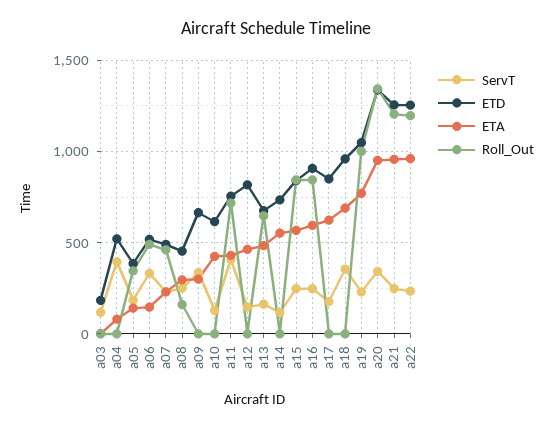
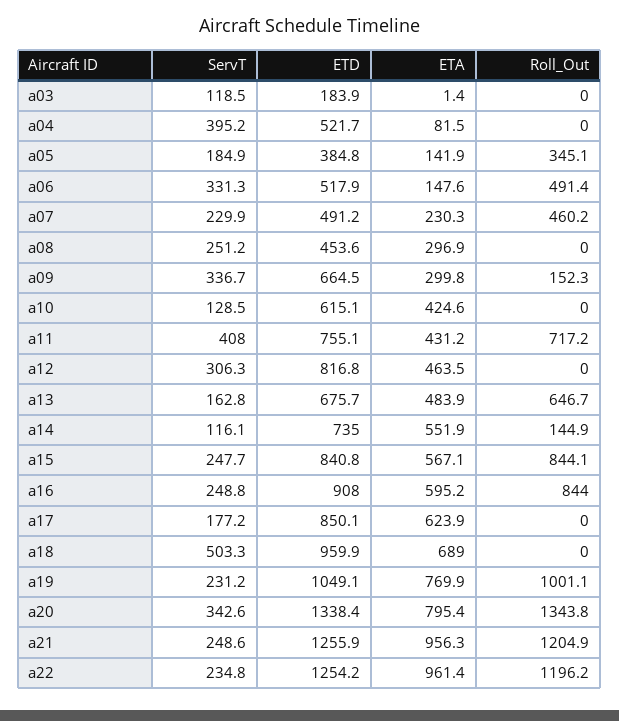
  {
    "ServT": {
      "a03": 118.5,
      "a04": 395.2,
      "a05": 184.9,
      "a06": 331.3,
      "a07": 229.9,
      "a08": 251.2,
      "a09": 336.7,
      "a10": 128.5,
      "a11": 408,
-     "a12": 150,
+     "a12": 306.3,
      "a13": 162.8,
      "a14": 116.1,
      "a15": 247.7,
      "a16": 248.8,
      "a17": 177.2,
-     "a18": 350,
+     "a18": 503.3,
      "a19": 231.2,
      "a20": 342.6,
      "a21": 248.6,
      "a22": 234.8
    },
    "ETD": {
      "a03": 183.9,
      "a04": 521.7,
      "a05": 384.8,
      "a06": 517.9,
      "a07": 491.2,
      "a08": 453.6,
      "a09": 664.5,
      "a10": 615.1,
      "a11": 755.1,
      "a12": 816.8,
      "a13": 675.7,
      "a14": 735,
      "a15": 840.8,
      "a16": 908,
      "a17": 850.1,
      "a18": 959.9,
      "a19": 1049.1,
      "a20": 1338.4,
      "a21": 1255.9,
      "a22": 1254.2
    },
    "ETA": {
      "a03": 1.4,
      "a04": 81.5,
      "a05": 141.9,
      "a06": 147.6,
      "a07": 230.3,
      "a08": 296.9,
      "a09": 299.8,
      "a10": 424.6,
      "a11": 431.2,
      "a12": 463.5,
      "a13": 483.9,
      "a14": 551.9,
      "a15": 567.1,
      "a16": 595.2,
      "a17": 623.9,
      "a18": 689,
      "a19": 769.9,
-     "a20": 950,
+     "a20": 795.4,
      "a21": 956.3,
      "a22": 961.4
    },
    "Roll_Out": {
      "a03": 0,
      "a04": 0,
      "a05": 345.1,
      "a06": 491.4,
      "a07": 460.2,
-     "a08": 150,
+     "a08": 0,
-     "a09": 0,
+     "a09": 152.3,
      "a10": 0,
      "a11": 717.2,
      "a12": 0,
      "a13": 646.7,
-     "a14": 0,
+     "a14": 144.9,
      "a15": 844.1,
      "a16": 844,
      "a17": 0,
      "a18": 0,
      "a19": 1001.1,
      "a20": 1343.8,
      "a21": 1204.9,
      "a22": 1196.2
    }
  }

